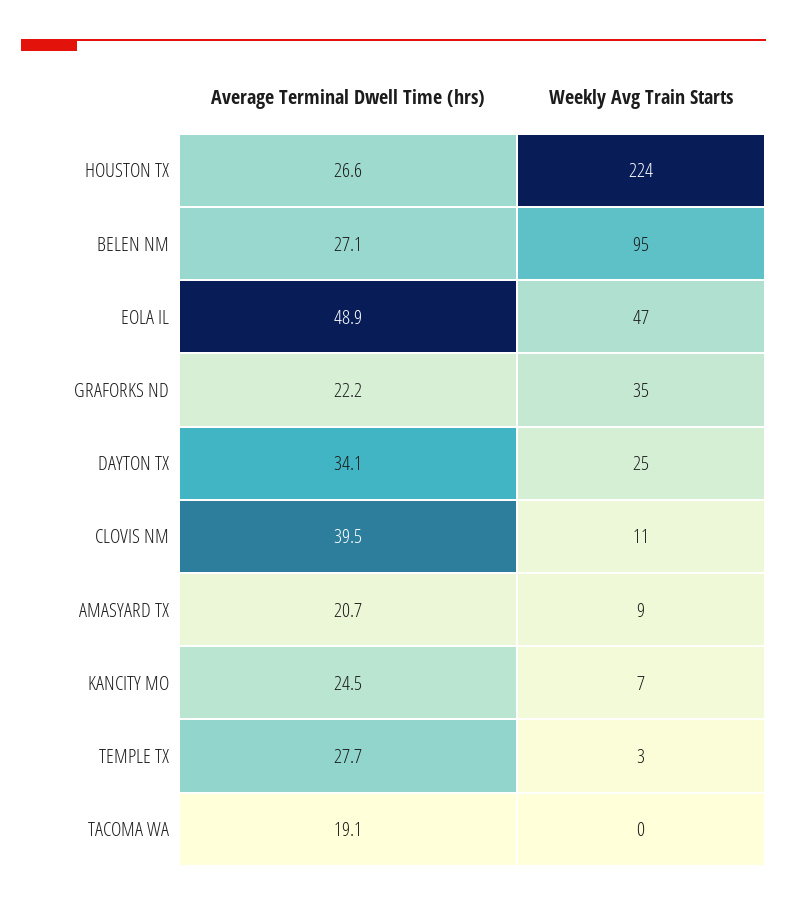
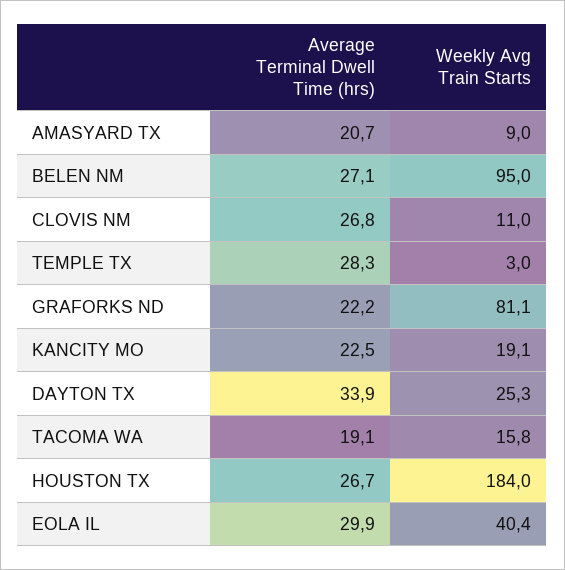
  {
    "Average Terminal Dwell Time (hrs)": {
-     "HOUSTON TX": 26.6,
+     "HOUSTON TX": 26.7,
      "BELEN NM": 27.1,
-     "EOLA IL": 48.9,
+     "EOLA IL": 29.9,
      "GRAFORKS ND": 22.2,
-     "DAYTON TX": 34.1,
+     "DAYTON TX": 33.9,
-     "CLOVIS NM": 39.5,
+     "CLOVIS NM": 26.8,
      "AMASYARD TX": 20.7,
-     "KANCITY MO": 24.5,
+     "KANCITY MO": 22.5,
-     "TEMPLE TX": 27.7,
+     "TEMPLE TX": 28.3,
      "TACOMA WA": 19.1
    },
    "Weekly Avg Train Starts": {
-     "HOUSTON TX": 224,
+     "HOUSTON TX": 184,
      "BELEN NM": 95,
-     "EOLA IL": 47,
+     "EOLA IL": 40.4,
-     "GRAFORKS ND": 35,
+     "GRAFORKS ND": 81.1,
      "DAYTON TX": 25.3,
      "CLOVIS NM": 11,
      "AMASYARD TX": 9,
-     "KANCITY MO": 7,
+     "KANCITY MO": 19.1,
      "TEMPLE TX": 3,
-     "TACOMA WA": 0
+     "TACOMA WA": 15.8
    }
  }

